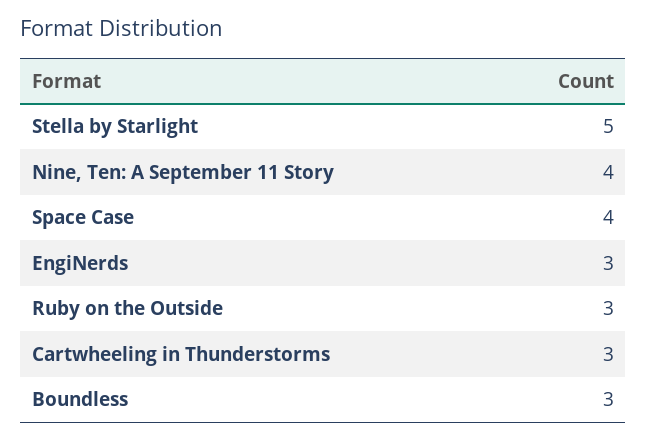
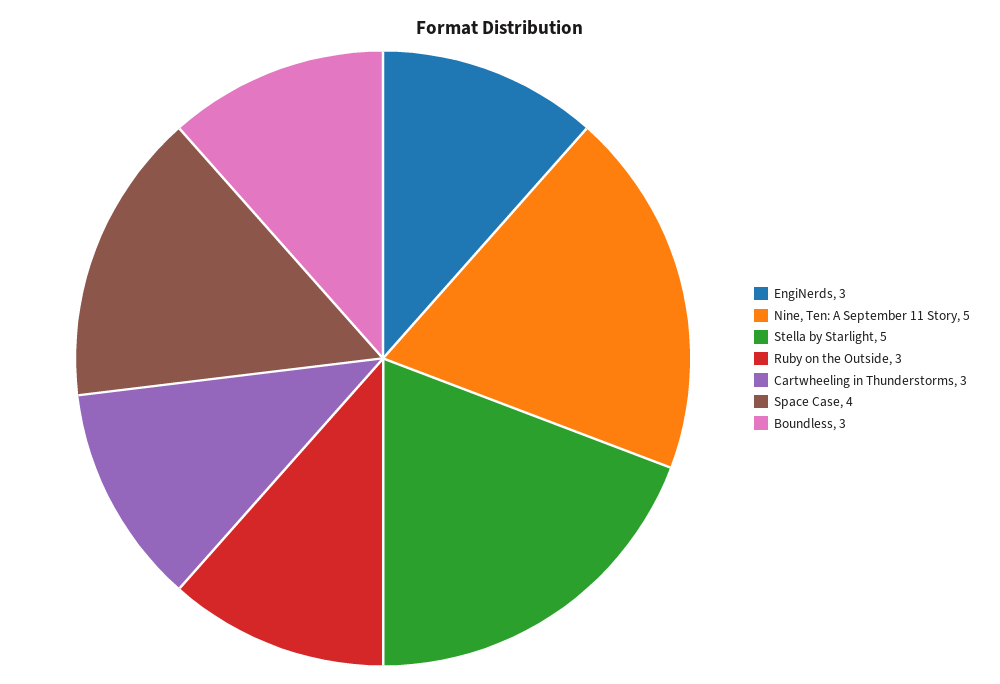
  {
    "Stella by Starlight": 5,
-   "Nine, Ten: A September 11 Story": 4,
+   "Nine, Ten: A September 11 Story": 5,
    "Space Case": 4,
    "EngiNerds": 3,
    "Ruby on the Outside": 3,
    "Cartwheeling in Thunderstorms": 3,
    "Boundless": 3
  }

